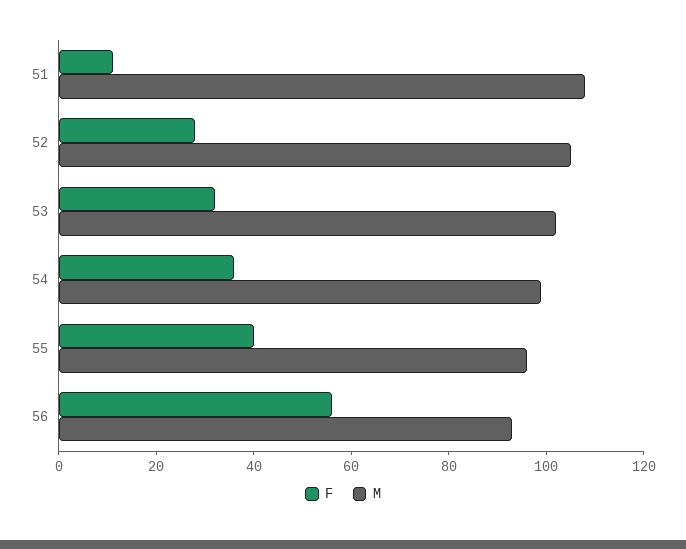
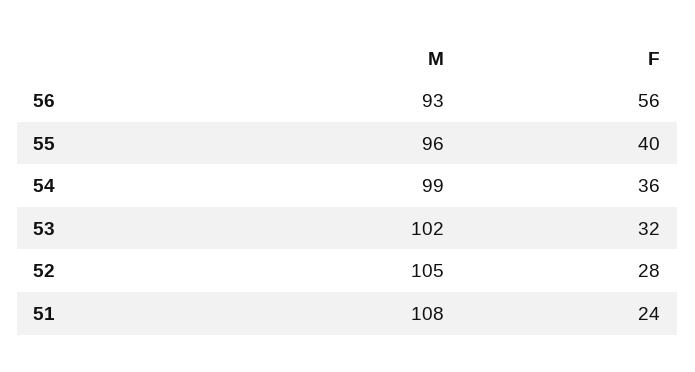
  {
    "F": {
-     "51": 10,
+     "51": 24,
      "52": 28,
      "53": 32,
      "54": 36,
      "55": 40,
      "56": 56
    },
    "M": {
      "51": 108,
      "52": 105,
      "53": 102,
      "54": 99,
      "55": 96,
      "56": 93
    }
  }

